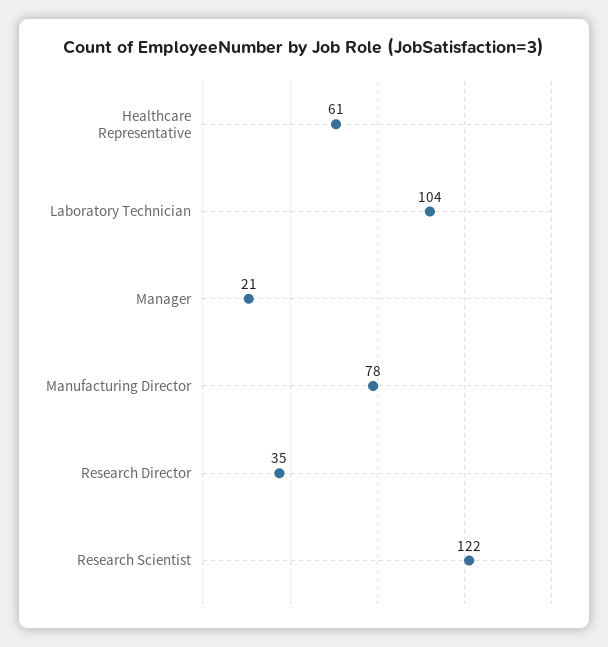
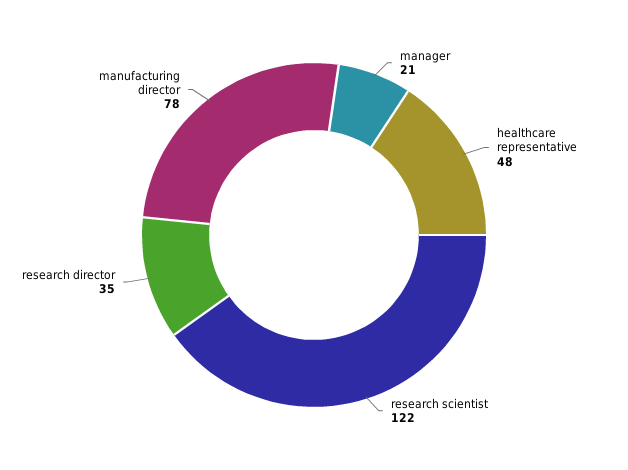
  {
-   "Healthcare Representative": 61,
+   "Healthcare Representative": 48,
-   "Laboratory Technician": 104,
    "Manager": 21,
    "Manufacturing Director": 78,
    "Research Director": 35,
    "Research Scientist": 122
  }

